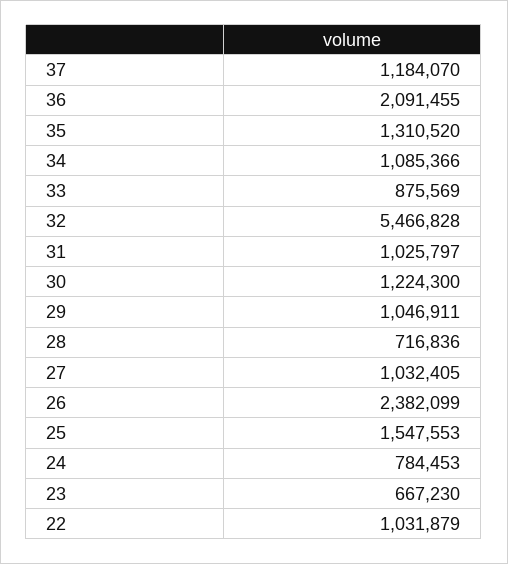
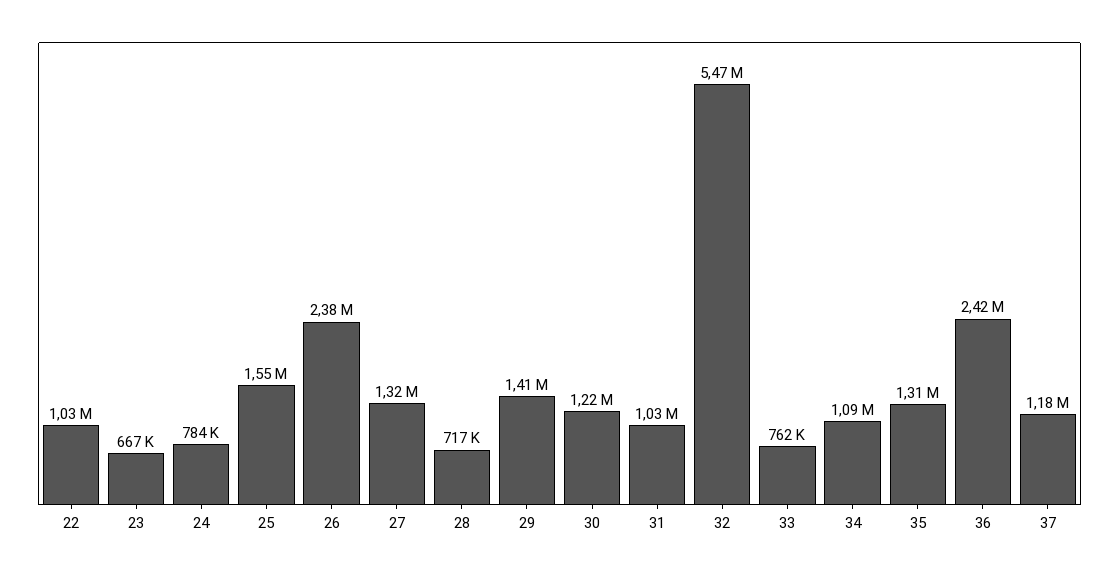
  {
    "37": 1184070,
-   "36": 2091455,
+   "36": 2420000,
    "35": 1310520,
    "34": 1085366,
-   "33": 875569,
+   "33": 762000,
    "32": 5466828,
    "31": 1025797,
    "30": 1224300,
-   "29": 1046911,
+   "29": 1410000,
    "28": 716836,
-   "27": 1032405,
+   "27": 1320000,
    "26": 2382099,
    "25": 1547553,
    "24": 784453,
    "23": 667230,
    "22": 1031879
  }

